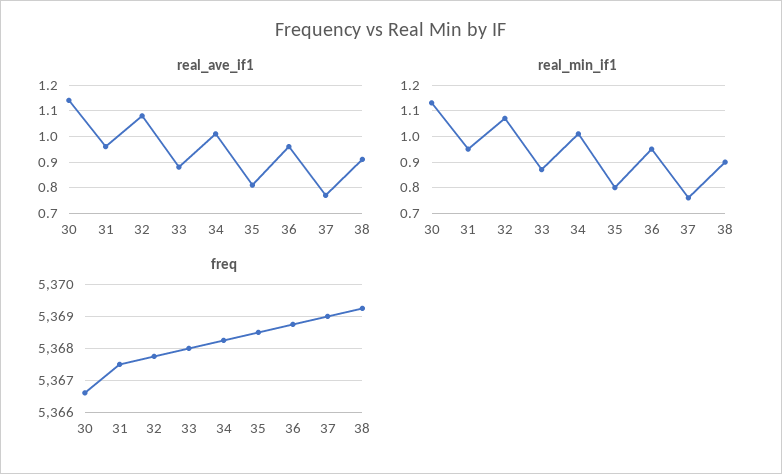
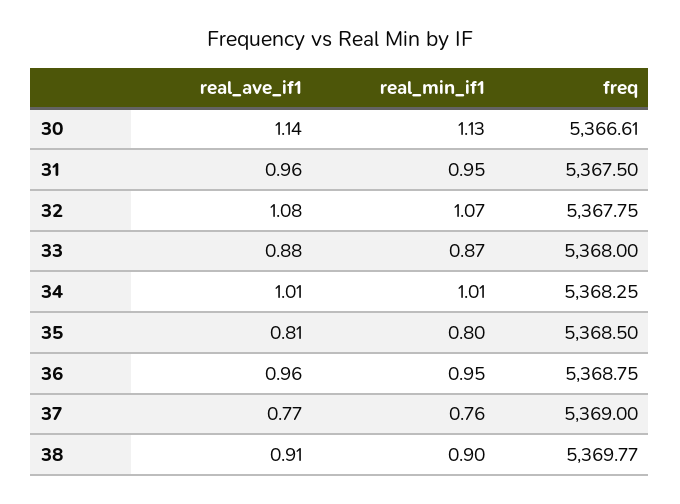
  {
    "real_ave_if1": {
      "30": 1.14,
      "31": 0.96,
      "32": 1.08,
      "33": 0.88,
      "34": 1.01,
      "35": 0.81,
      "36": 0.96,
      "37": 0.77,
      "38": 0.91
    },
    "real_min_if1": {
      "30": 1.13,
      "31": 0.95,
      "32": 1.07,
      "33": 0.87,
      "34": 1.01,
      "35": 0.8,
      "36": 0.95,
      "37": 0.76,
      "38": 0.9
    },
    "freq": {
      "30": 5366.61,
      "31": 5367.5,
      "32": 5367.75,
      "33": 5368,
      "34": 5368.25,
      "35": 5368.5,
      "36": 5368.75,
      "37": 5369,
-     "38": 5369.2
+     "38": 5369.77
    }
  }

